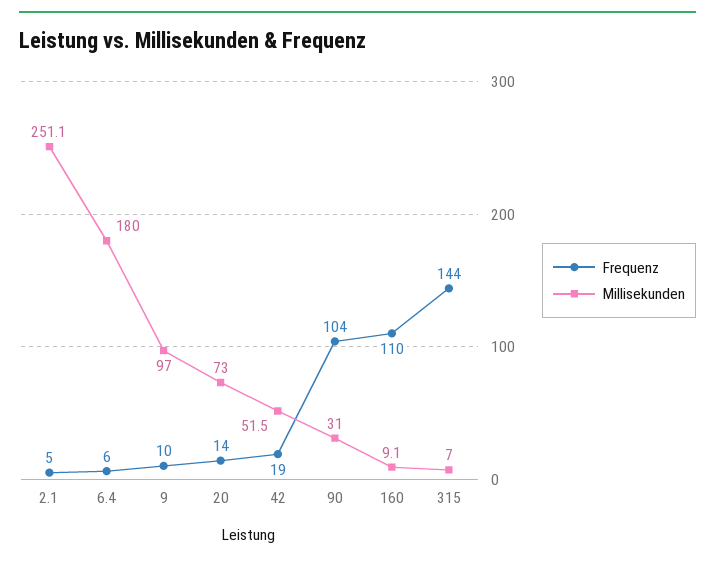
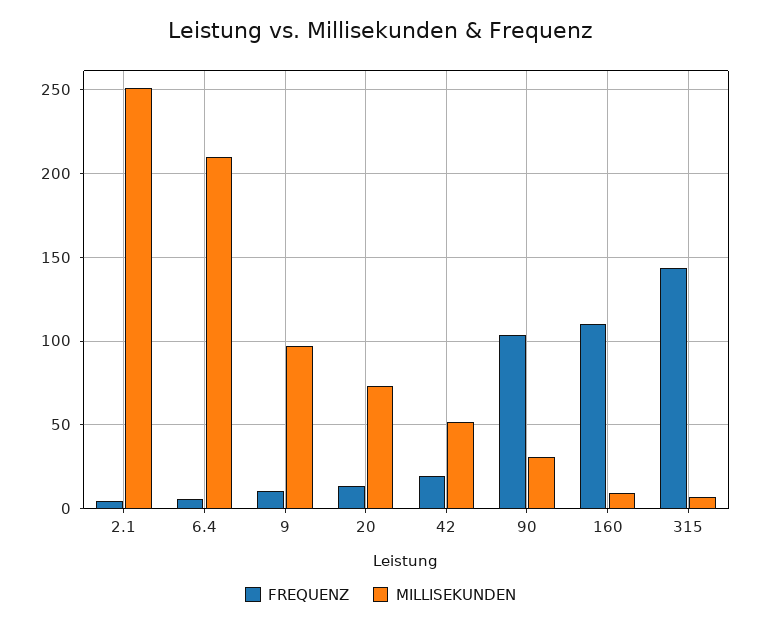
  {
    "Frequenz": {
      "2.1": 5,
      "6.4": 6,
      "9": 10,
      "20": 14,
      "42": 19,
      "90": 104,
      "160": 110,
      "315": 144
    },
    "Millisekunden": {
      "2.1": 251.1,
-     "6.4": 180,
+     "6.4": 210,
      "9": 97,
      "20": 73,
      "42": 51.5,
      "90": 31,
      "160": 9.1,
      "315": 7
    }
  }

